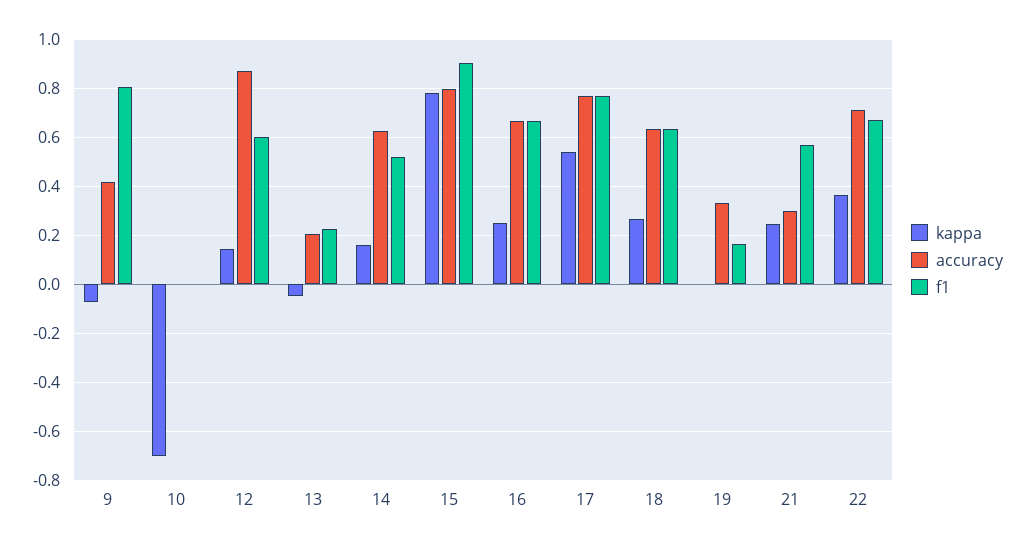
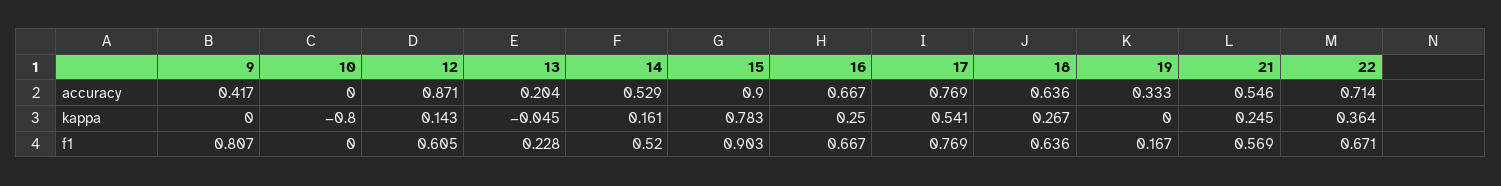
  {
    "kappa": {
-     "9": -0.075,
+     "9": 0,
-     "10": -0.7,
+     "10": -0.8,
      "12": 0.143,
      "13": -0.045,
      "14": 0.161,
      "15": 0.783,
      "16": 0.25,
      "17": 0.541,
      "18": 0.267,
      "19": 0,
      "21": 0.245,
      "22": 0.364
    },
    "accuracy": {
      "9": 0.417,
      "10": 0,
      "12": 0.871,
      "13": 0.204,
-     "14": 0.625,
+     "14": 0.529,
-     "15": 0.8,
+     "15": 0.9,
      "16": 0.667,
      "17": 0.769,
      "18": 0.636,
      "19": 0.333,
-     "21": 0.3,
+     "21": 0.546,
      "22": 0.714
    },
    "f1": {
      "9": 0.807,
      "10": 0,
      "12": 0.605,
      "13": 0.228,
      "14": 0.52,
      "15": 0.903,
      "16": 0.667,
      "17": 0.769,
      "18": 0.636,
      "19": 0.167,
      "21": 0.569,
      "22": 0.671
    }
  }

